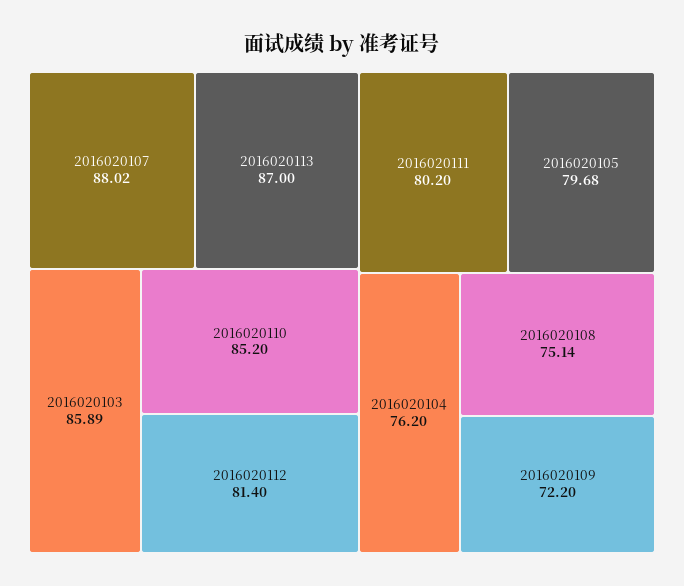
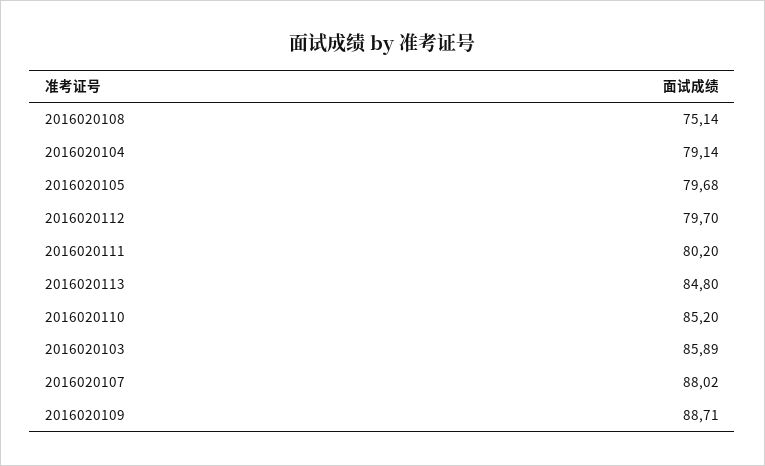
  {
    "2016020107": 88.02,
-   "2016020113": 87,
+   "2016020113": 84.8,
    "2016020103": 85.89,
    "2016020110": 85.2,
-   "2016020112": 81.4,
+   "2016020112": 79.7,
    "2016020111": 80.2,
    "2016020105": 79.68,
-   "2016020104": 76.2,
+   "2016020104": 79.14,
    "2016020108": 75.14,
-   "2016020109": 72.2
+   "2016020109": 88.71
  }

